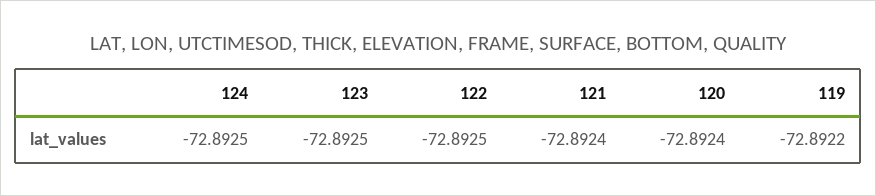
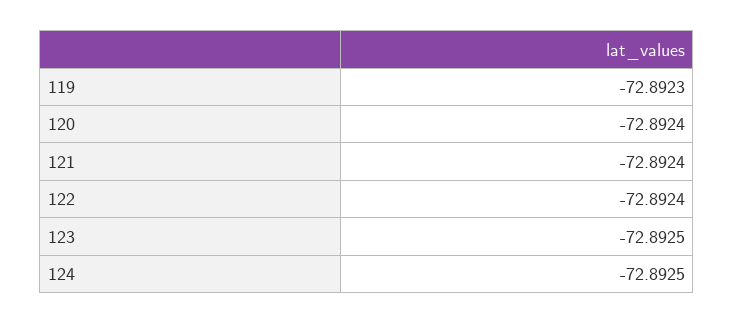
  {
    "124": -72.8925,
    "123": -72.8925,
-   "122": -72.8925,
+   "122": -72.8924,
    "121": -72.8924,
    "120": -72.8924,
-   "119": -72.8922
+   "119": -72.8923
  }

